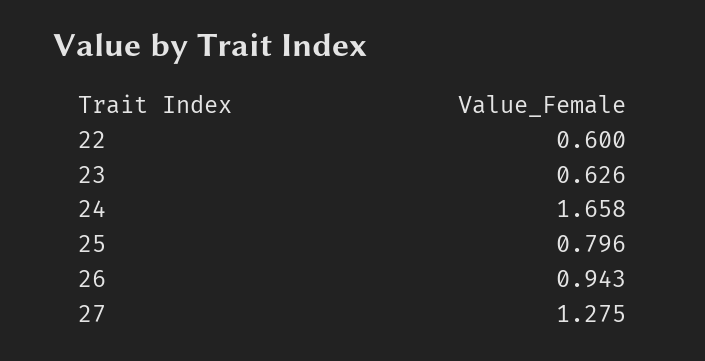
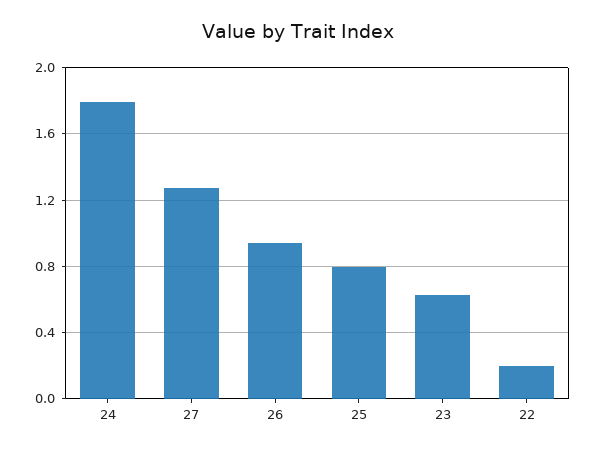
  {
-   "22": 0.6,
+   "22": 0.2,
    "23": 0.626,
-   "24": 1.658,
+   "24": 1.8,
    "25": 0.796,
    "26": 0.943,
    "27": 1.275
  }

